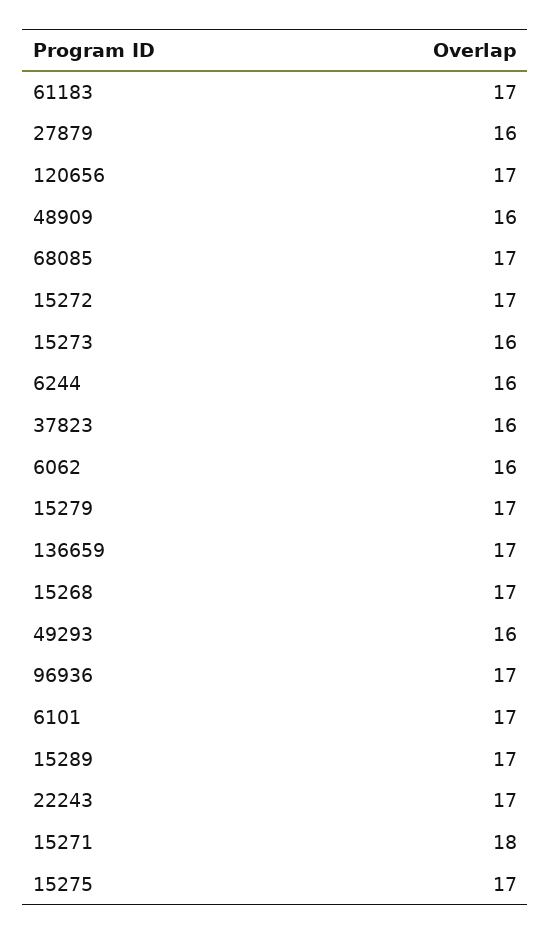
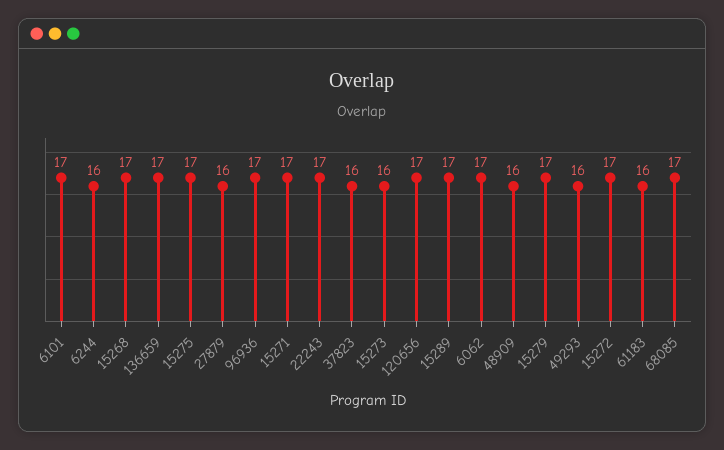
  {
-   "61183": 17,
+   "61183": 16,
    "27879": 16,
    "120656": 17,
    "48909": 16,
    "68085": 17,
    "15272": 17,
    "15273": 16,
    "6244": 16,
    "37823": 16,
-   "6062": 16,
+   "6062": 17,
    "15279": 17,
    "136659": 17,
    "15268": 17,
    "49293": 16,
    "96936": 17,
    "6101": 17,
    "15289": 17,
    "22243": 17,
-   "15271": 18,
+   "15271": 17,
    "15275": 17
  }

